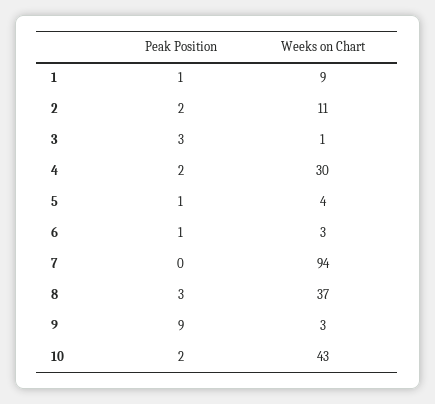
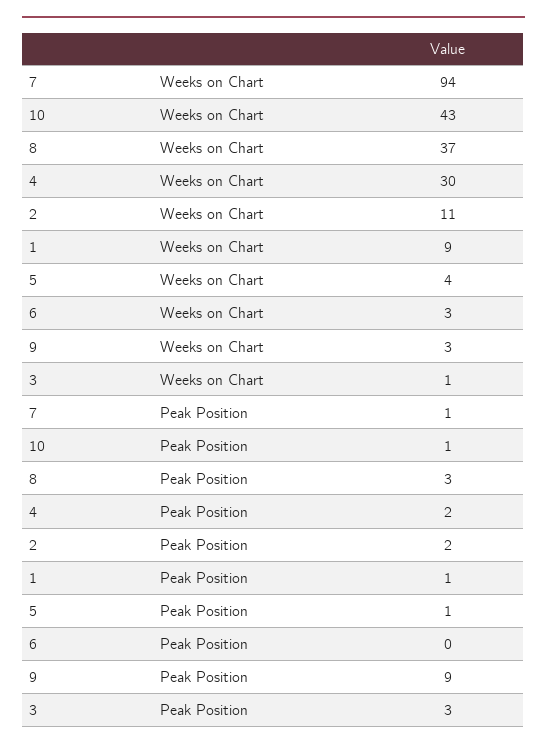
  {
    "Peak Position": {
      "1": 1,
      "2": 2,
      "3": 3,
      "4": 2,
      "5": 1,
-     "6": 1,
+     "6": 0,
-     "7": 0,
+     "7": 1,
      "8": 3,
      "9": 9,
-     "10": 2
+     "10": 1
    },
    "Weeks on Chart": {
      "1": 9,
      "2": 11,
      "3": 1,
      "4": 30,
      "5": 4,
      "6": 3,
      "7": 94,
      "8": 37,
      "9": 3,
      "10": 43
    }
  }

